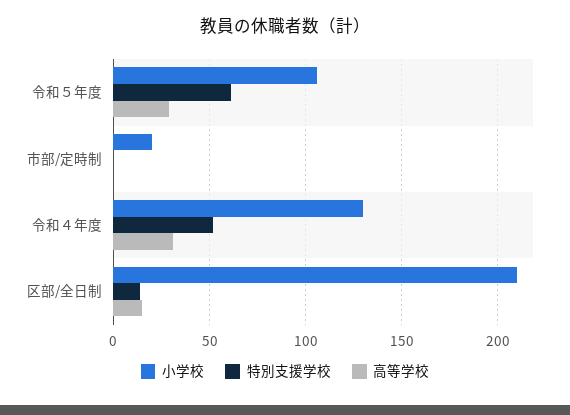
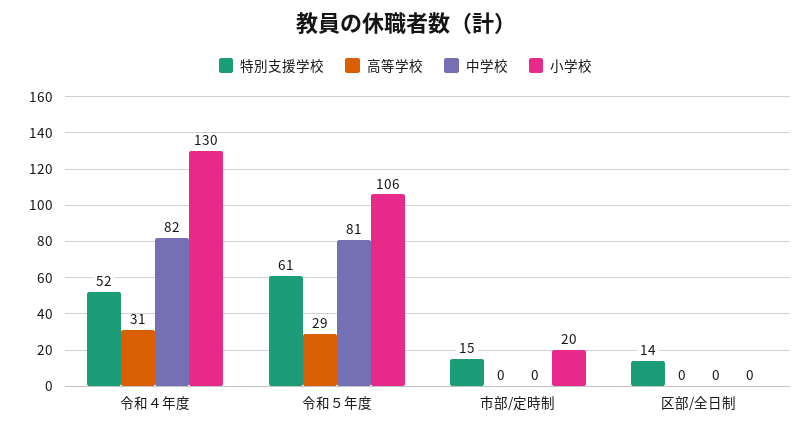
  {
    "小学校": {
      "令和５年度": 106,
      "市部/定時制": 20,
      "令和４年度": 130,
-     "区部/全日制": 210
+     "区部/全日制": 0
    },
    "特別支援学校": {
      "令和５年度": 61,
-     "市部/定時制": 0,
+     "市部/定時制": 15,
      "令和４年度": 52,
      "区部/全日制": 14
    },
    "高等学校": {
      "令和５年度": 29,
      "市部/定時制": 0,
      "令和４年度": 31,
-     "区部/全日制": 15
+     "区部/全日制": 0
-   }
+   },
+   "中学校": {
+     "令和４年度": 82,
+     "令和５年度": 81,
+     "市部/定時制": 0,
+     "区部/全日制": 0
+   }
  }

